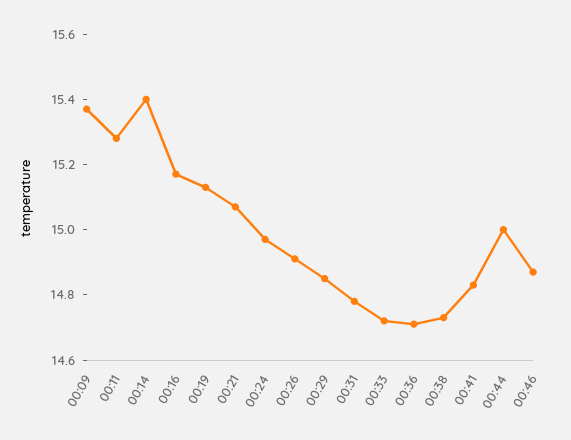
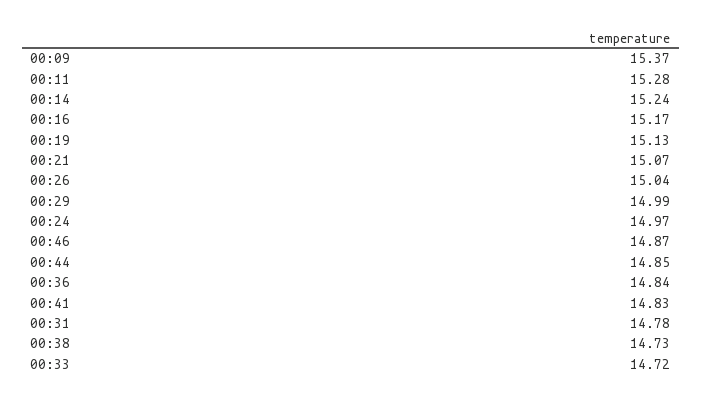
  {
    "00:09": 15.37,
    "00:11": 15.28,
-   "00:14": 15.4,
+   "00:14": 15.24,
    "00:16": 15.17,
    "00:19": 15.13,
    "00:21": 15.07,
    "00:24": 14.97,
-   "00:26": 14.9,
+   "00:26": 15.04,
-   "00:29": 14.85,
+   "00:29": 14.99,
    "00:31": 14.78,
    "00:33": 14.72,
-   "00:36": 14.7,
+   "00:36": 14.84,
    "00:38": 14.73,
    "00:41": 14.83,
-   "00:44": 15,
+   "00:44": 14.85,
    "00:46": 14.87
  }

